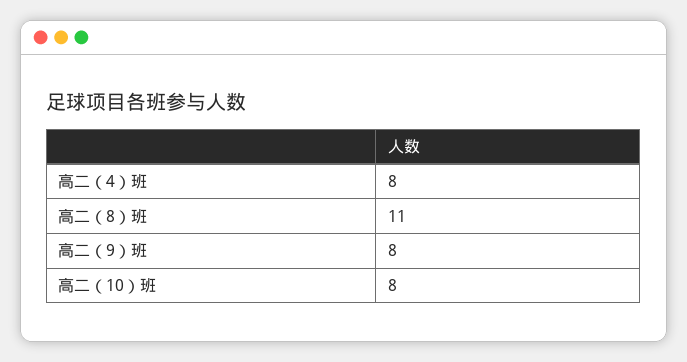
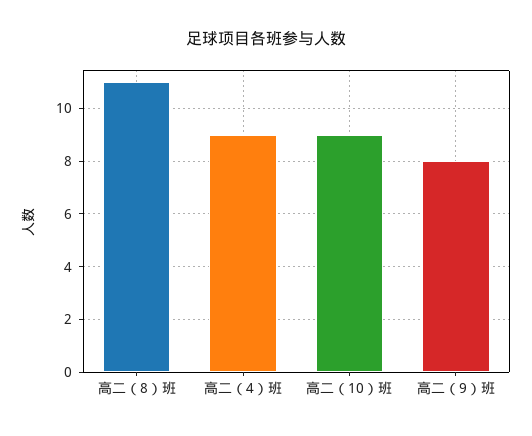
  {
-   "高二（4）班": 8,
+   "高二（4）班": 9,
    "高二（8）班": 11,
    "高二（9）班": 8,
-   "高二（10）班": 8
+   "高二（10）班": 9
  }

